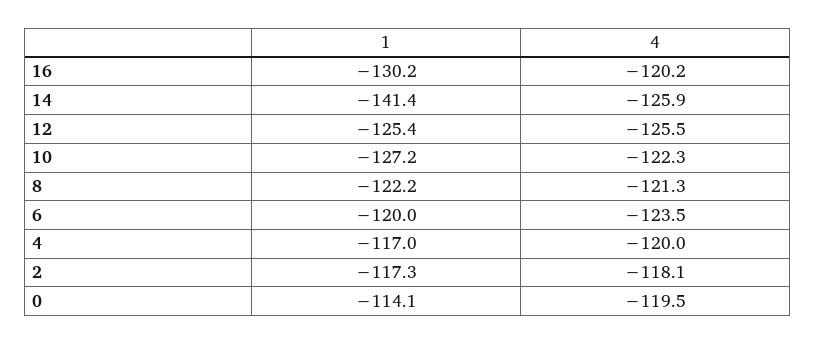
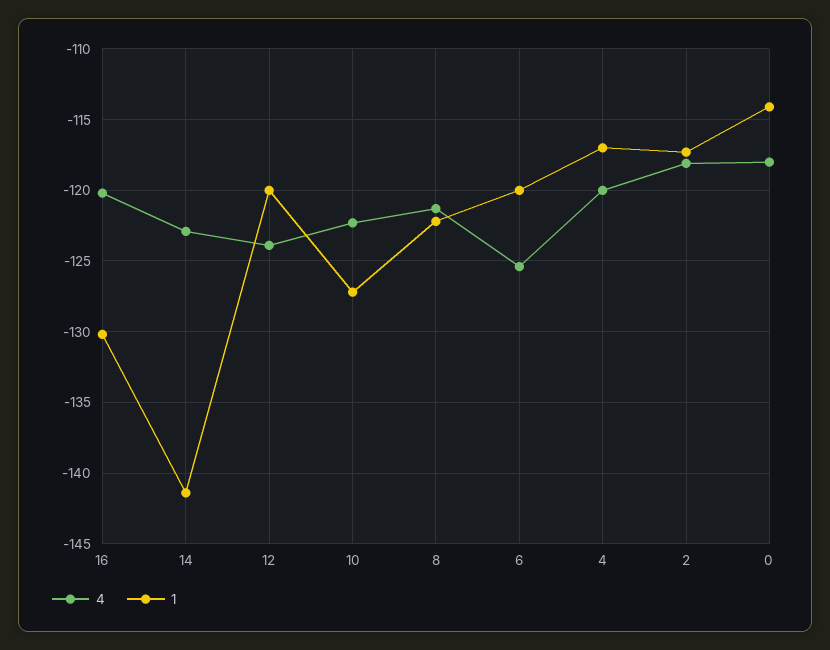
  {
    "1": {
      "16": -130.2,
      "14": -141.4,
-     "12": -125.4,
+     "12": -120,
      "10": -127.2,
      "8": -122.2,
      "6": -120,
      "4": -117,
      "2": -117.3,
      "0": -114.1
    },
    "4": {
      "16": -120.2,
-     "14": -125.9,
+     "14": -123,
-     "12": -125.5,
+     "12": -124,
      "10": -122.3,
      "8": -121.3,
-     "6": -123.5,
+     "6": -125.5,
      "4": -120,
      "2": -118.1,
-     "0": -119.5
+     "0": -118
    }
  }

